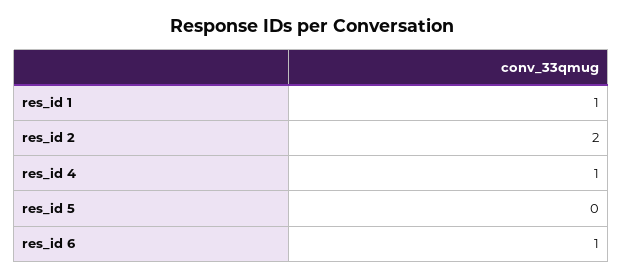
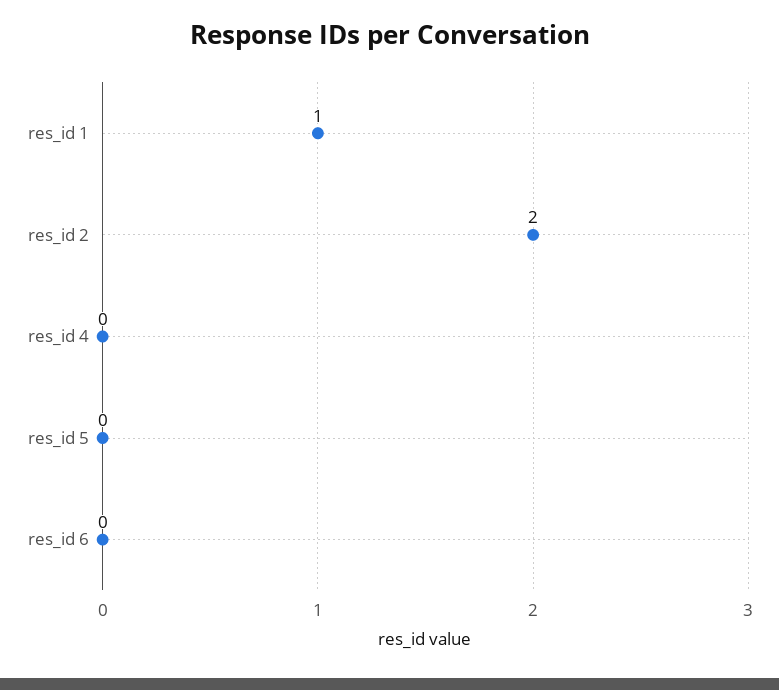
  {
    "res_id 1": 1,
    "res_id 2": 2,
-   "res_id 4": 1,
+   "res_id 4": 0,
    "res_id 5": 0,
-   "res_id 6": 1
+   "res_id 6": 0
  }

